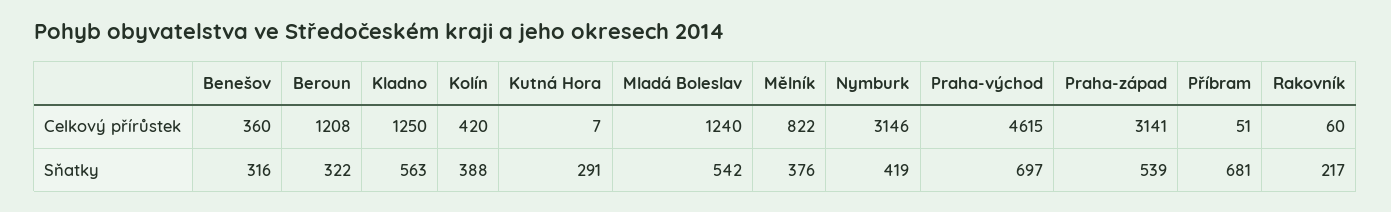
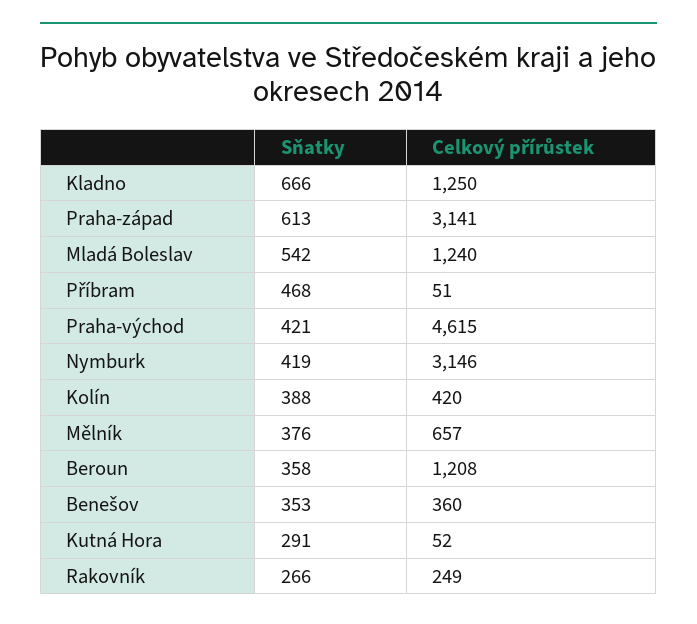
  {
    "Benešov": {
      "Celkový přírůstek": 360,
-     "Sňatky": 316
+     "Sňatky": 353
    },
    "Beroun": {
      "Celkový přírůstek": 1208,
-     "Sňatky": 322
+     "Sňatky": 358
    },
    "Kladno": {
      "Celkový přírůstek": 1250,
-     "Sňatky": 563
+     "Sňatky": 666
    },
    "Kolín": {
      "Celkový přírůstek": 420,
      "Sňatky": 388
    },
    "Kutná Hora": {
-     "Celkový přírůstek": 7,
+     "Celkový přírůstek": 52,
      "Sňatky": 291
    },
    "Mladá Boleslav": {
      "Celkový přírůstek": 1240,
      "Sňatky": 542
    },
    "Mělník": {
-     "Celkový přírůstek": 822,
+     "Celkový přírůstek": 657,
      "Sňatky": 376
    },
    "Nymburk": {
      "Celkový přírůstek": 3146,
      "Sňatky": 419
    },
    "Praha-východ": {
      "Celkový přírůstek": 4615,
-     "Sňatky": 697
+     "Sňatky": 421
    },
    "Praha-západ": {
      "Celkový přírůstek": 3141,
-     "Sňatky": 539
+     "Sňatky": 613
    },
    "Příbram": {
      "Celkový přírůstek": 51,
-     "Sňatky": 681
+     "Sňatky": 468
    },
    "Rakovník": {
-     "Celkový přírůstek": 60,
+     "Celkový přírůstek": 249,
-     "Sňatky": 217
+     "Sňatky": 266
    }
  }

